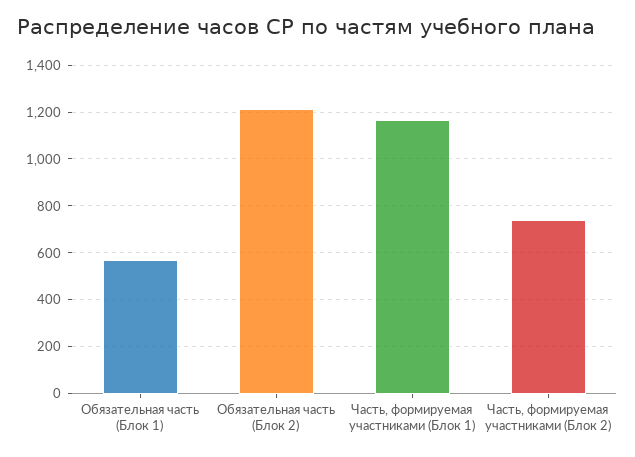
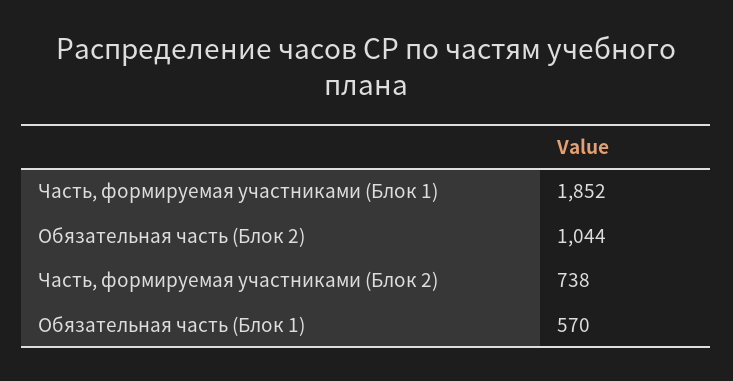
  {
    "Обязательная часть (Блок 1)": 570,
-   "Обязательная часть (Блок 2)": 1200,
+   "Обязательная часть (Блок 2)": 1044,
-   "Часть, формируемая участниками (Блок 1)": 1150,
+   "Часть, формируемая участниками (Блок 1)": 1852,
    "Часть, формируемая участниками (Блок 2)": 738
  }

